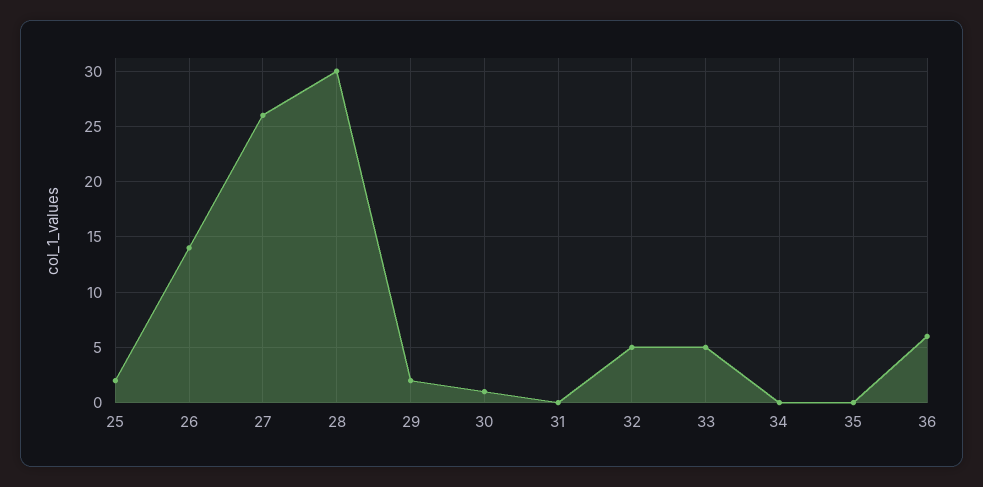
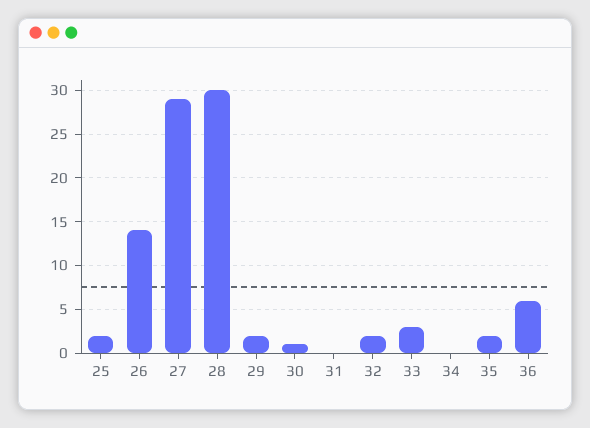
  {
    "25": 2,
    "26": 14,
-   "27": 26,
+   "27": 29,
    "28": 30,
    "29": 2,
    "30": 1,
    "31": 0,
-   "32": 5,
+   "32": 2,
-   "33": 5,
+   "33": 3,
    "34": 0,
-   "35": 0,
+   "35": 2,
    "36": 6
  }

